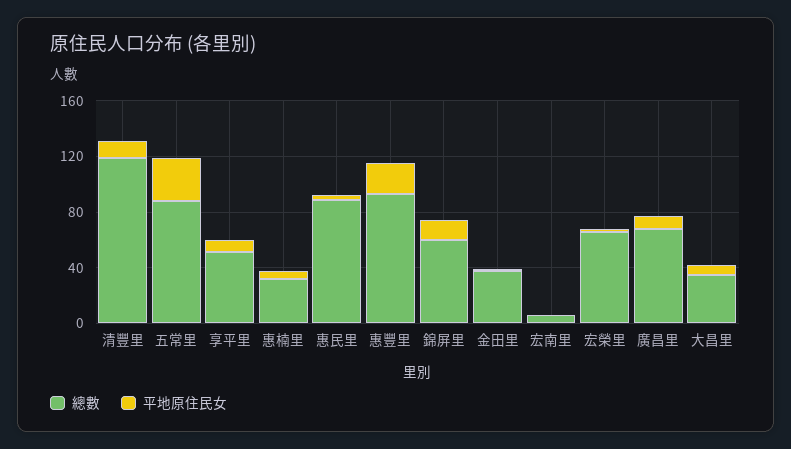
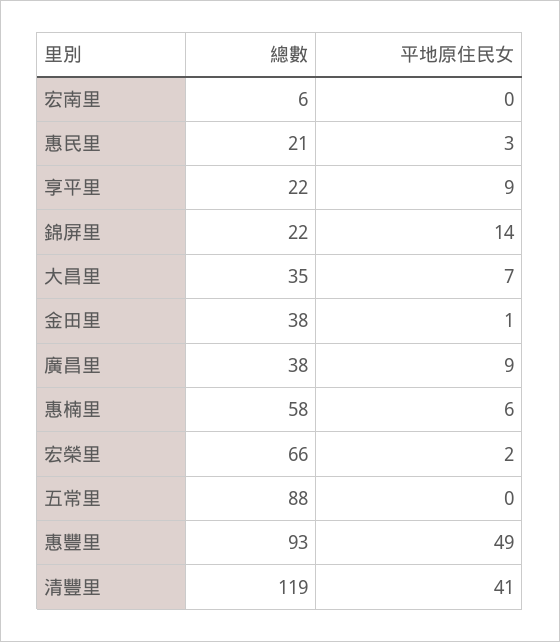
  {
    "總數": {
      "清豐里": 119,
      "五常里": 88,
-     "享平里": 50,
+     "享平里": 22,
-     "惠楠里": 30,
+     "惠楠里": 58,
-     "惠民里": 90,
+     "惠民里": 21,
      "惠豐里": 93,
-     "錦屏里": 60,
+     "錦屏里": 22,
      "金田里": 38,
      "宏南里": 6,
      "宏榮里": 66,
-     "廣昌里": 70,
+     "廣昌里": 38,
      "大昌里": 35
    },
    "平地原住民女": {
-     "清豐里": 10,
+     "清豐里": 41,
-     "五常里": 30,
+     "五常里": 0,
      "享平里": 9,
      "惠楠里": 6,
      "惠民里": 3,
-     "惠豐里": 20,
+     "惠豐里": 49,
      "錦屏里": 14,
      "金田里": 1,
      "宏南里": 0,
      "宏榮里": 2,
      "廣昌里": 9,
      "大昌里": 7
    }
  }

